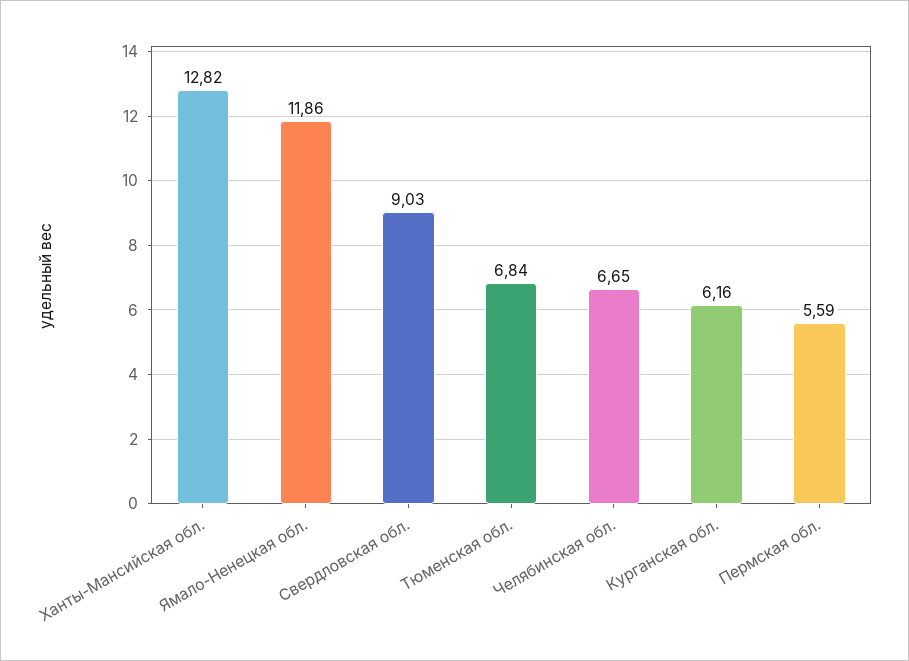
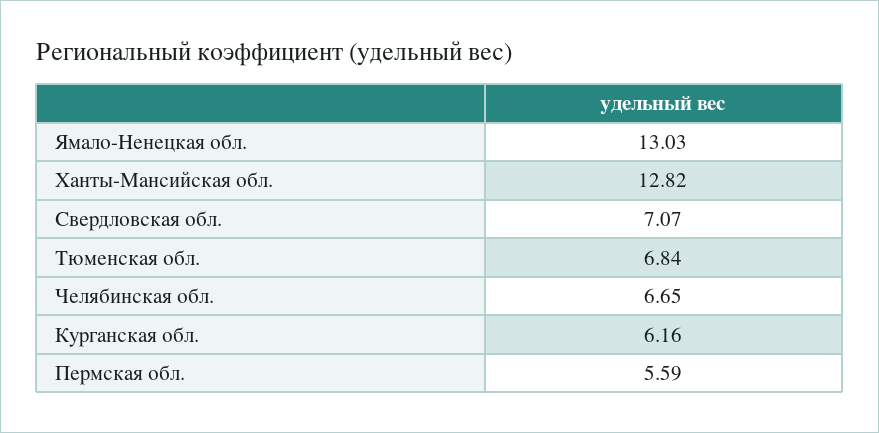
  {
    "Ханты-Мансийская обл.": 12.82,
-   "Ямало-Ненецкая обл.": 11.86,
+   "Ямало-Ненецкая обл.": 13.03,
-   "Свердловская обл.": 9.03,
+   "Свердловская обл.": 7.07,
    "Тюменская обл.": 6.84,
    "Челябинская обл.": 6.65,
    "Курганская обл.": 6.16,
    "Пермская обл.": 5.59
  }

